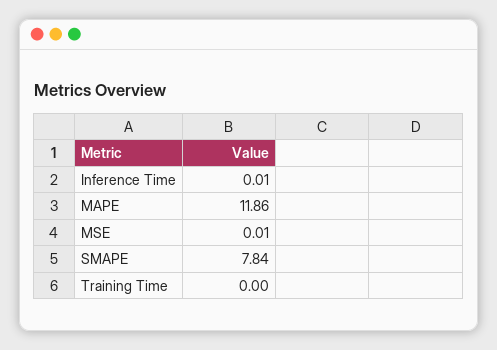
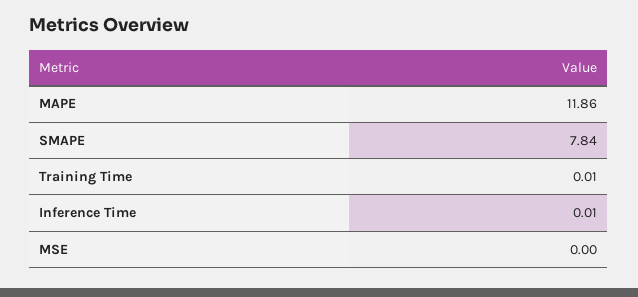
  {
    "Inference Time": 0.01,
    "MAPE": 11.86,
-   "MSE": 0.01,
+   "MSE": 0,
    "SMAPE": 7.84,
-   "Training Time": 0
+   "Training Time": 0.01
  }

